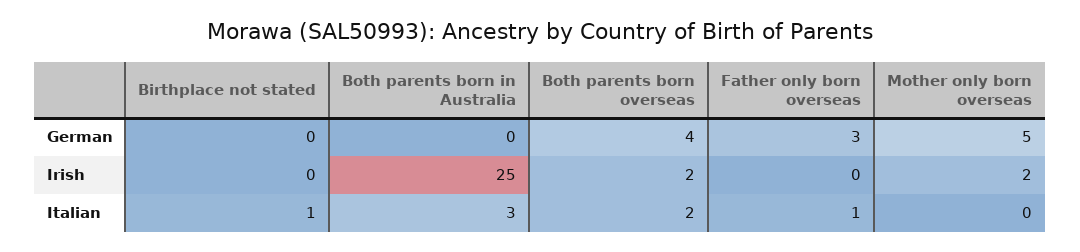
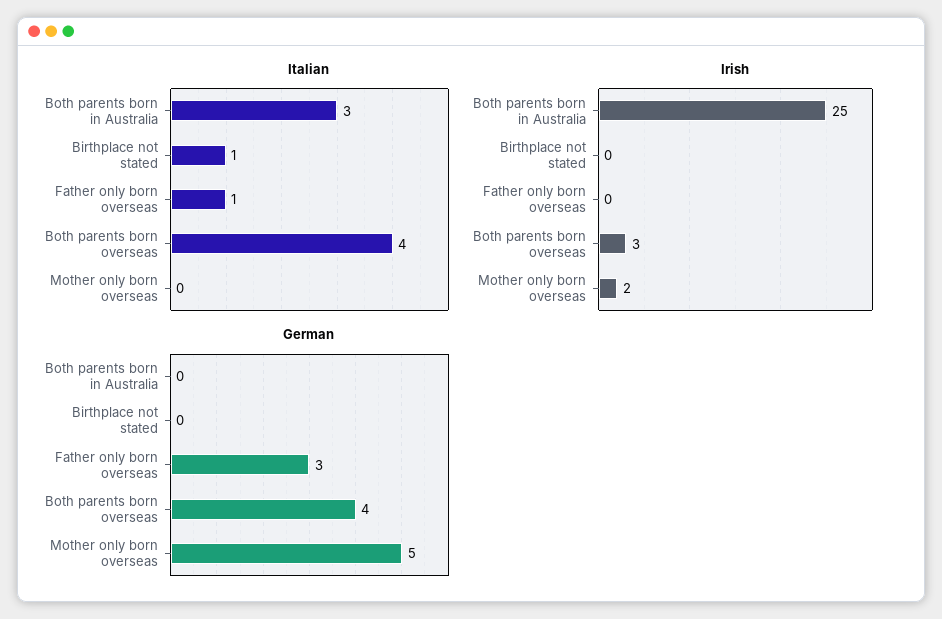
  {
    "German": {
      "Birthplace not stated": 0,
      "Both parents born in Australia": 0,
      "Both parents born overseas": 4,
      "Father only born overseas": 3,
      "Mother only born overseas": 5
    },
    "Irish": {
      "Birthplace not stated": 0,
      "Both parents born in Australia": 25,
-     "Both parents born overseas": 2,
+     "Both parents born overseas": 3,
      "Father only born overseas": 0,
      "Mother only born overseas": 2
    },
    "Italian": {
      "Birthplace not stated": 1,
      "Both parents born in Australia": 3,
-     "Both parents born overseas": 2,
+     "Both parents born overseas": 4,
      "Father only born overseas": 1,
      "Mother only born overseas": 0
    }
  }

